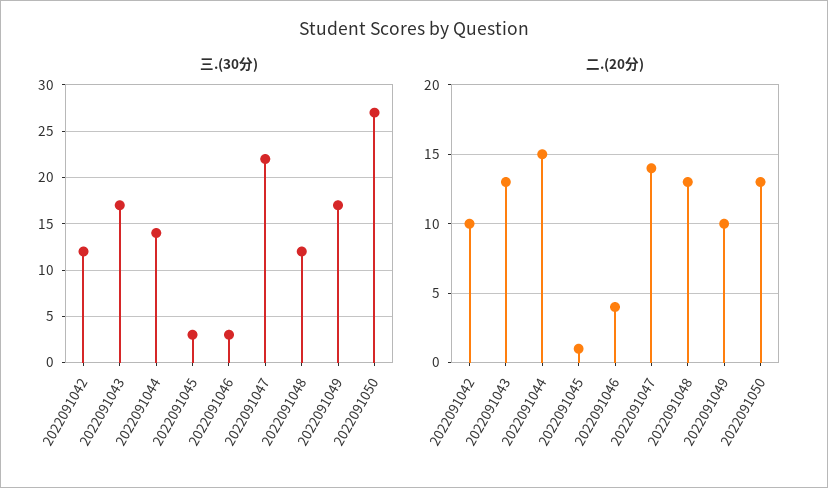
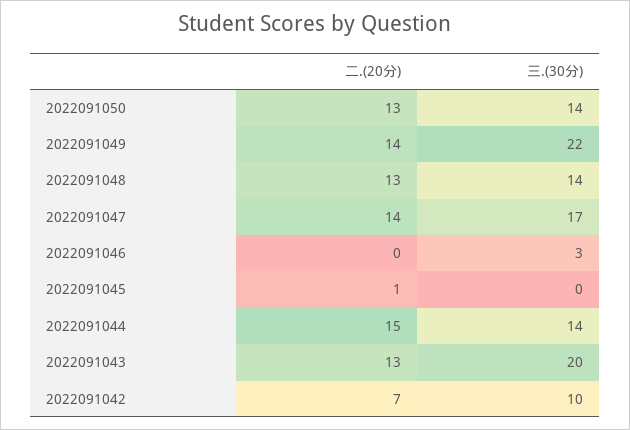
  {
    "三.(30分)": {
-     "2022091042": 12,
+     "2022091042": 10,
-     "2022091043": 17,
+     "2022091043": 20,
      "2022091044": 14,
-     "2022091045": 3,
+     "2022091045": 0,
      "2022091046": 3,
-     "2022091047": 22,
+     "2022091047": 17,
-     "2022091048": 12,
+     "2022091048": 14,
-     "2022091049": 17,
+     "2022091049": 22,
-     "2022091050": 27
+     "2022091050": 14
    },
    "二.(20分)": {
-     "2022091042": 10,
+     "2022091042": 7,
      "2022091043": 13,
      "2022091044": 15,
      "2022091045": 1,
-     "2022091046": 4,
+     "2022091046": 0,
      "2022091047": 14,
      "2022091048": 13,
-     "2022091049": 10,
+     "2022091049": 14,
      "2022091050": 13
    }
  }

